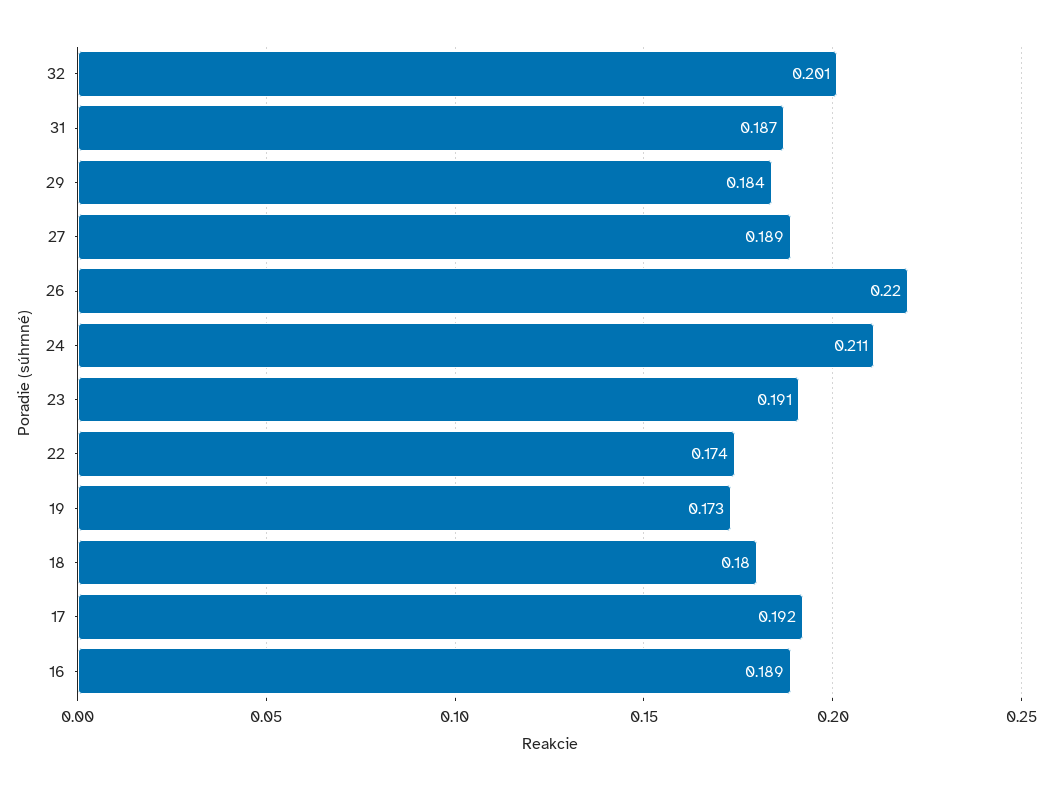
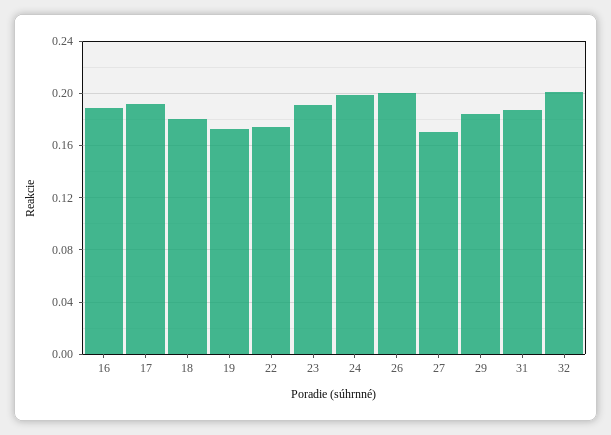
  {
    "32": 0.201,
    "31": 0.187,
    "29": 0.184,
-   "27": 0.189,
+   "27": 0.17,
-   "26": 0.22,
+   "26": 0.2,
-   "24": 0.211,
+   "24": 0.2,
    "23": 0.191,
    "22": 0.174,
    "19": 0.173,
    "18": 0.18,
    "17": 0.192,
    "16": 0.189
  }

